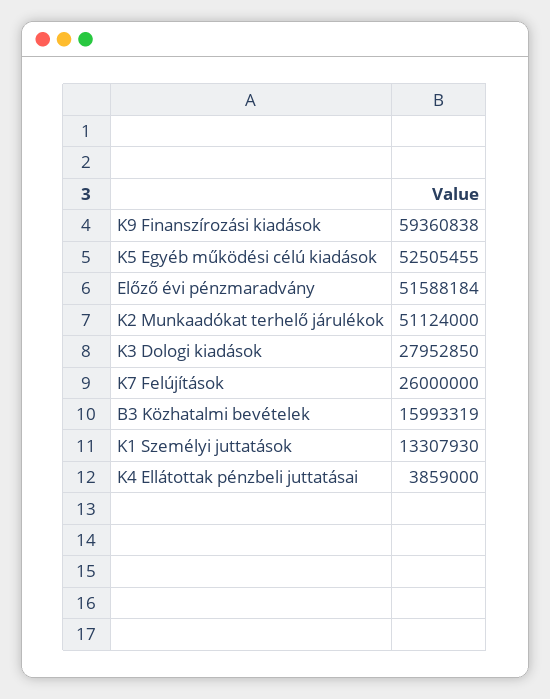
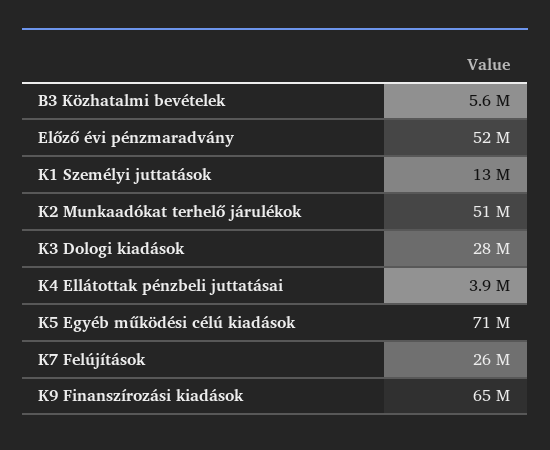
  {
-   "K9 Finanszírozási kiadások": 59360838,
+   "K9 Finanszírozási kiadások": 65000000,
-   "K5 Egyéb működési célú kiadások": 52505455,
+   "K5 Egyéb működési célú kiadások": 71000000,
    "Előző évi pénzmaradvány": 51588184,
    "K2 Munkaadókat terhelő járulékok": 51124000,
    "K3 Dologi kiadások": 27952850,
    "K7 Felújítások": 26000000,
-   "B3 Közhatalmi bevételek": 15993319,
+   "B3 Közhatalmi bevételek": 5600000,
    "K1 Személyi juttatások": 13307930,
    "K4 Ellátottak pénzbeli juttatásai": 3859000
  }

